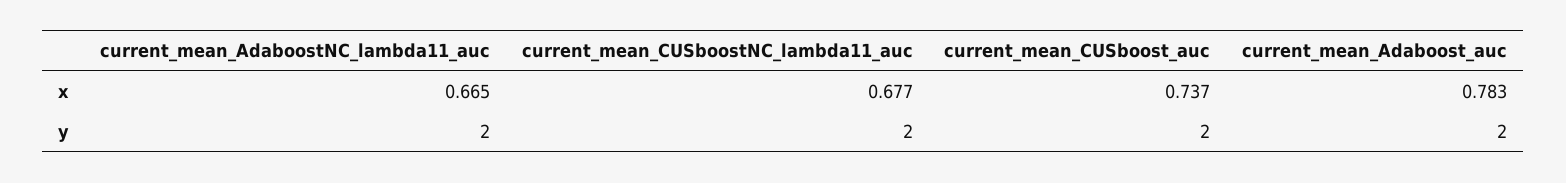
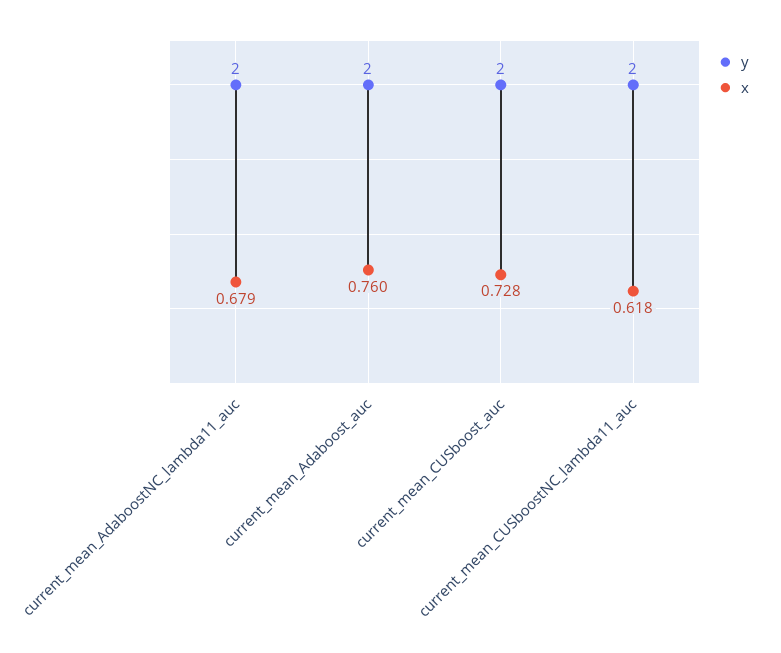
  {
    "x": {
-     "current_mean_AdaboostNC_lambda11_auc": 0.665,
+     "current_mean_AdaboostNC_lambda11_auc": 0.679,
-     "current_mean_CUSboostNC_lambda11_auc": 0.677,
+     "current_mean_CUSboostNC_lambda11_auc": 0.618,
-     "current_mean_CUSboost_auc": 0.737,
+     "current_mean_CUSboost_auc": 0.728,
-     "current_mean_Adaboost_auc": 0.783
+     "current_mean_Adaboost_auc": 0.76
    },
    "y": {
      "current_mean_AdaboostNC_lambda11_auc": 2,
      "current_mean_CUSboostNC_lambda11_auc": 2,
      "current_mean_CUSboost_auc": 2,
      "current_mean_Adaboost_auc": 2
    }
  }

